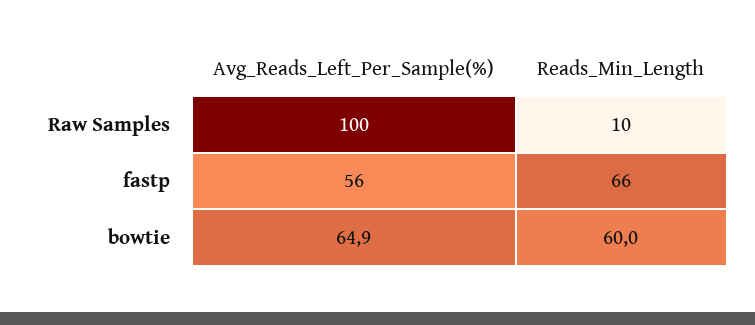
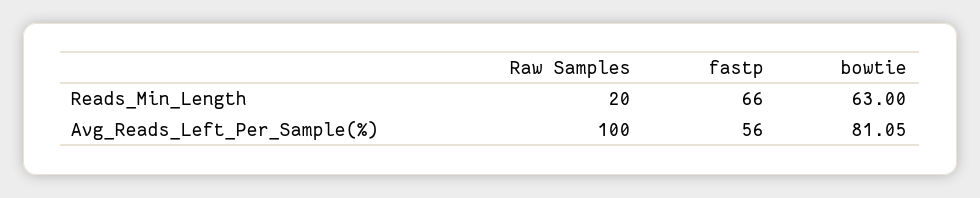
  {
    "Avg_Reads_Left_Per_Sample(%)": {
      "Raw Samples": 100,
      "fastp": 56,
-     "bowtie": 64.9
+     "bowtie": 81.05
    },
    "Reads_Min_Length": {
-     "Raw Samples": 10,
+     "Raw Samples": 20,
      "fastp": 66,
-     "bowtie": 60
+     "bowtie": 63
    }
  }

